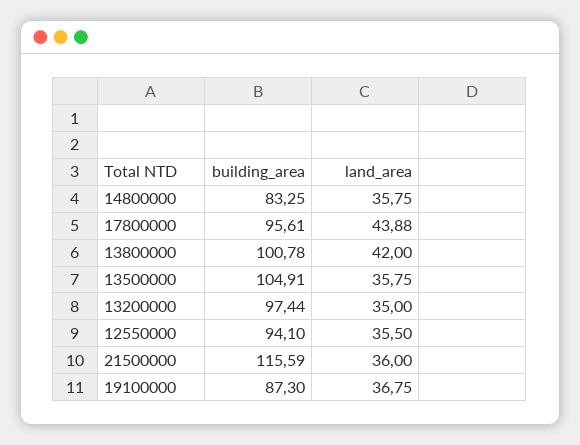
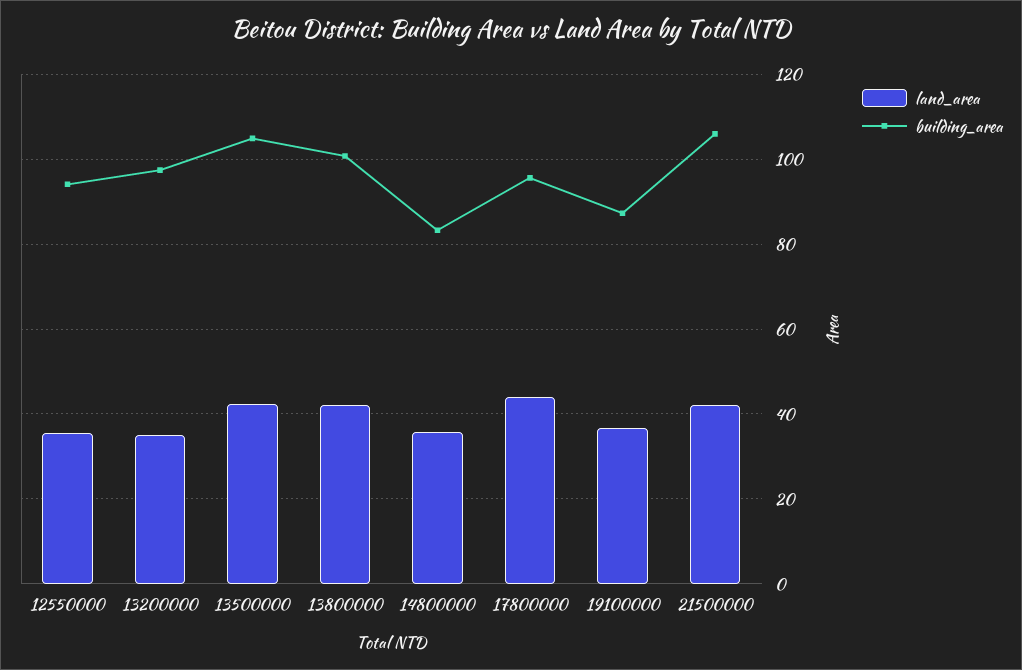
  {
    "building_area": {
      "14800000": 83.25,
      "17800000": 95.61,
      "13800000": 100.78,
      "13500000": 104.91,
      "13200000": 97.44,
      "12550000": 94.1,
-     "21500000": 115.59,
+     "21500000": 106,
      "19100000": 87.3
    },
    "land_area": {
      "14800000": 35.75,
      "17800000": 43.88,
      "13800000": 42,
-     "13500000": 35.75,
+     "13500000": 42,
      "13200000": 35,
      "12550000": 35.5,
-     "21500000": 36,
+     "21500000": 42,
      "19100000": 36.75
    }
  }

